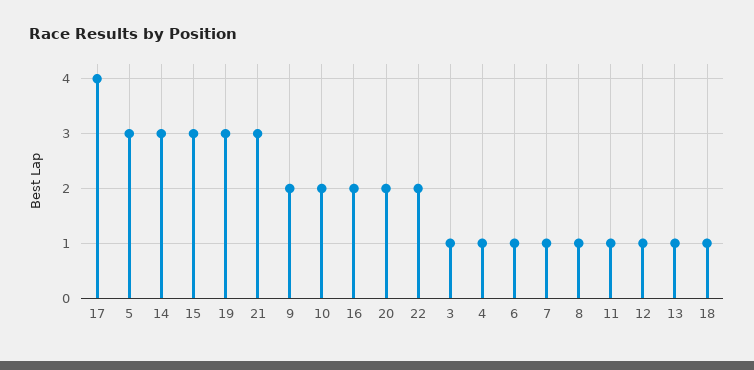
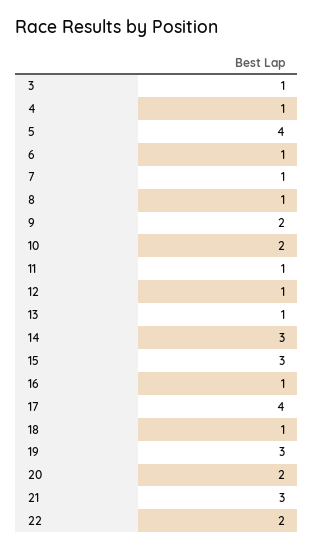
  {
    "17": 4,
-   "5": 3,
+   "5": 4,
    "14": 3,
    "15": 3,
    "19": 3,
    "21": 3,
    "9": 2,
    "10": 2,
-   "16": 2,
+   "16": 1,
    "20": 2,
    "22": 2,
    "3": 1,
    "4": 1,
    "6": 1,
    "7": 1,
    "8": 1,
    "11": 1,
    "12": 1,
    "13": 1,
    "18": 1
  }

